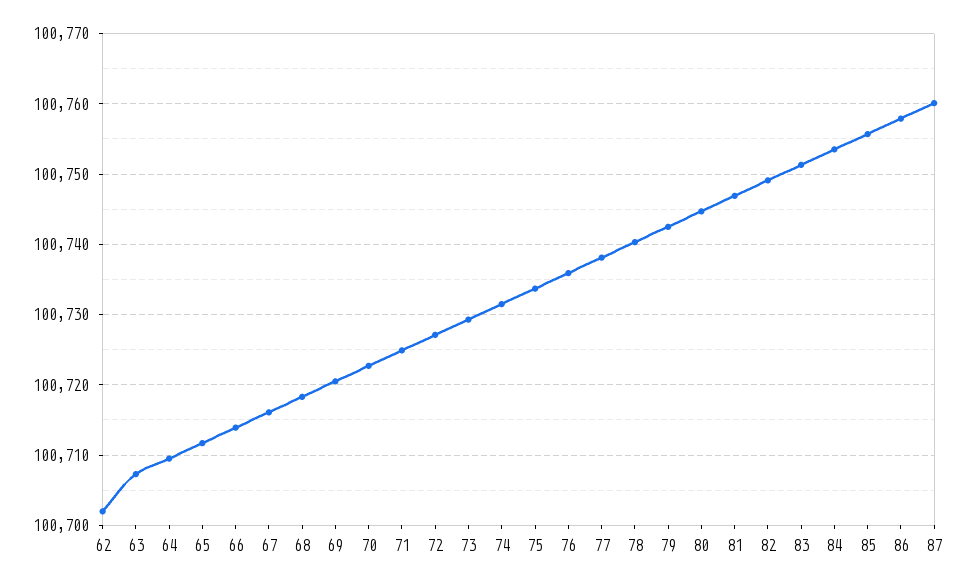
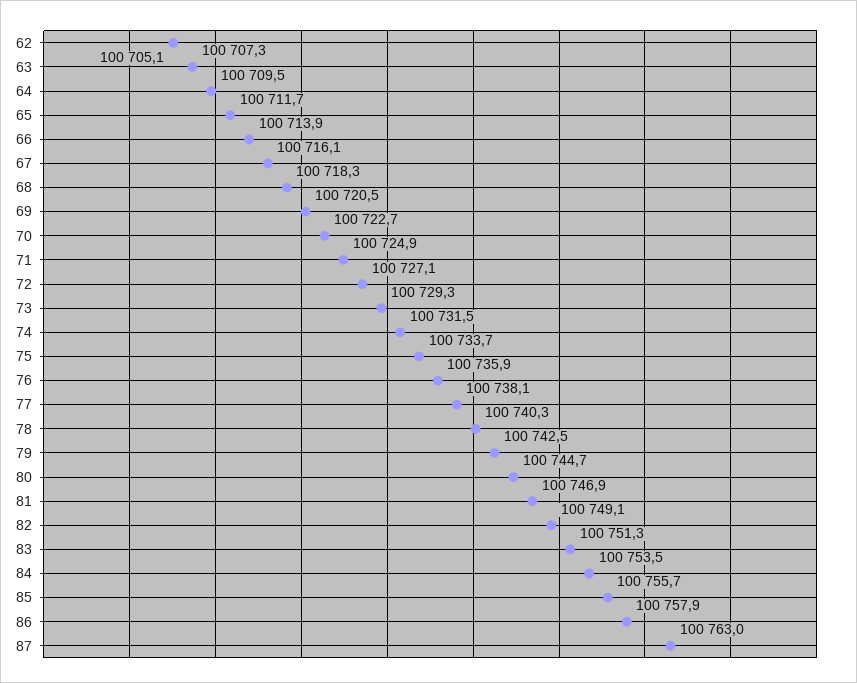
  {
-   "62": 100702,
+   "62": 100705.1,
    "63": 100707.3,
    "64": 100709.5,
    "65": 100711.7,
    "66": 100713.9,
    "67": 100716.1,
    "68": 100718.3,
    "69": 100720.5,
    "70": 100722.7,
    "71": 100724.9,
    "72": 100727.1,
    "73": 100729.3,
    "74": 100731.5,
    "75": 100733.7,
    "76": 100735.9,
    "77": 100738.1,
    "78": 100740.3,
    "79": 100742.5,
    "80": 100744.7,
    "81": 100746.9,
    "82": 100749.1,
    "83": 100751.3,
    "84": 100753.5,
    "85": 100755.7,
    "86": 100757.9,
-   "87": 100760
+   "87": 100763
  }

